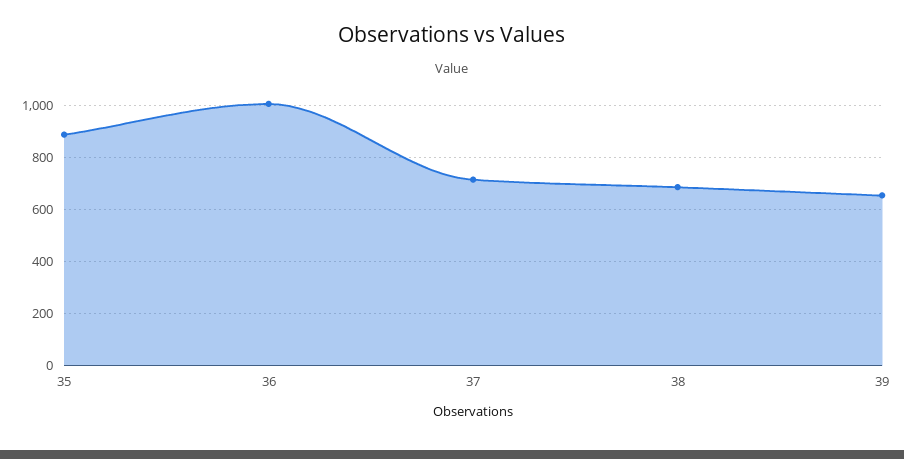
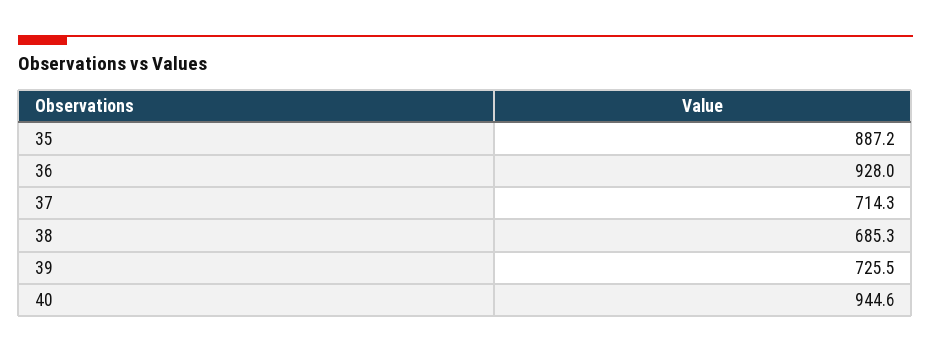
  {
    "35": 887.2,
-   "36": 1000,
+   "36": 928,
    "37": 714.3,
    "38": 685.3,
-   "39": 650
+   "39": 725.5,
+   "40": 944.6
  }

